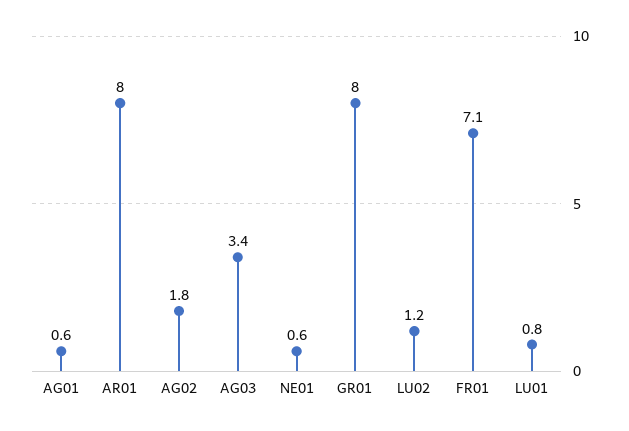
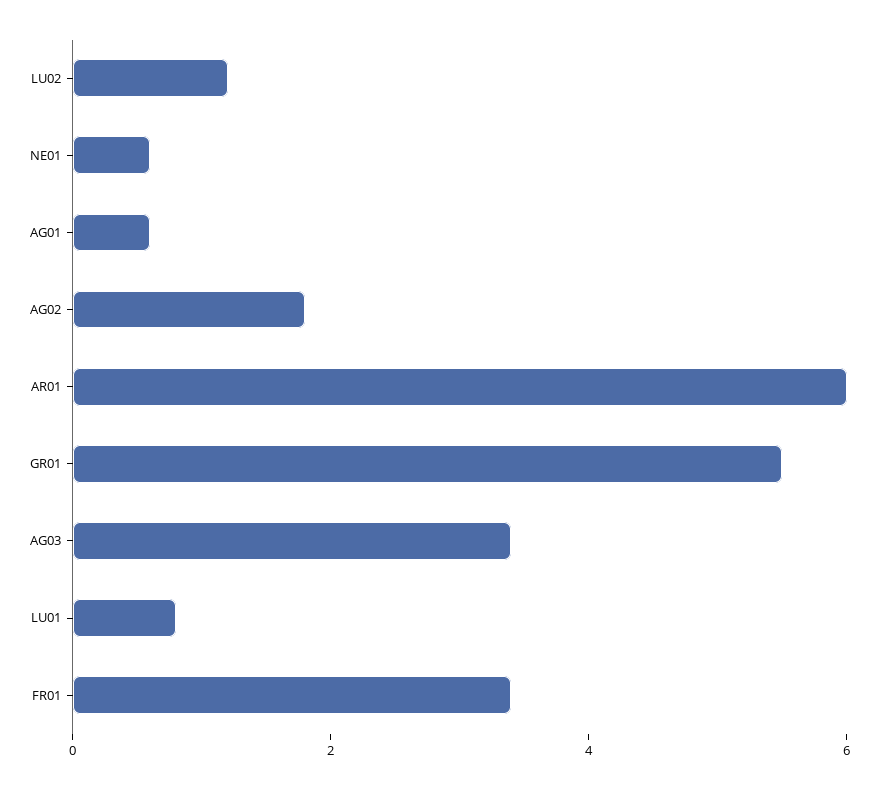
  {
    "AG01": 0.6,
-   "AR01": 8,
+   "AR01": 6,
    "AG02": 1.8,
    "AG03": 3.4,
    "NE01": 0.6,
-   "GR01": 8,
+   "GR01": 5.5,
    "LU02": 1.2,
-   "FR01": 7.1,
+   "FR01": 3.5,
    "LU01": 0.8
  }

